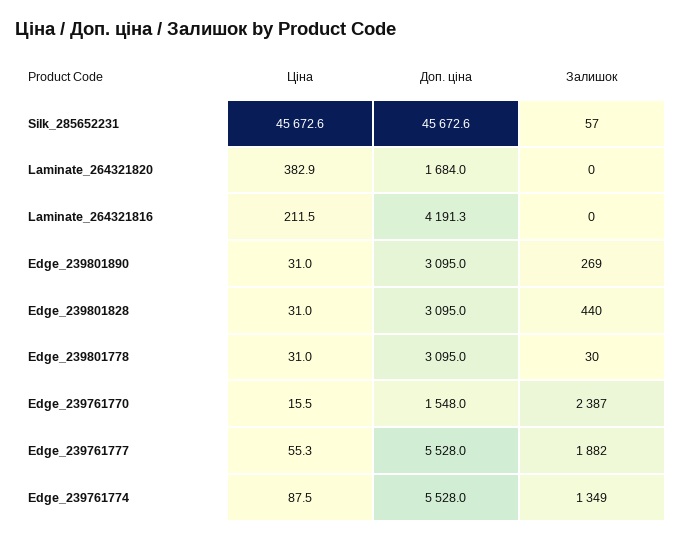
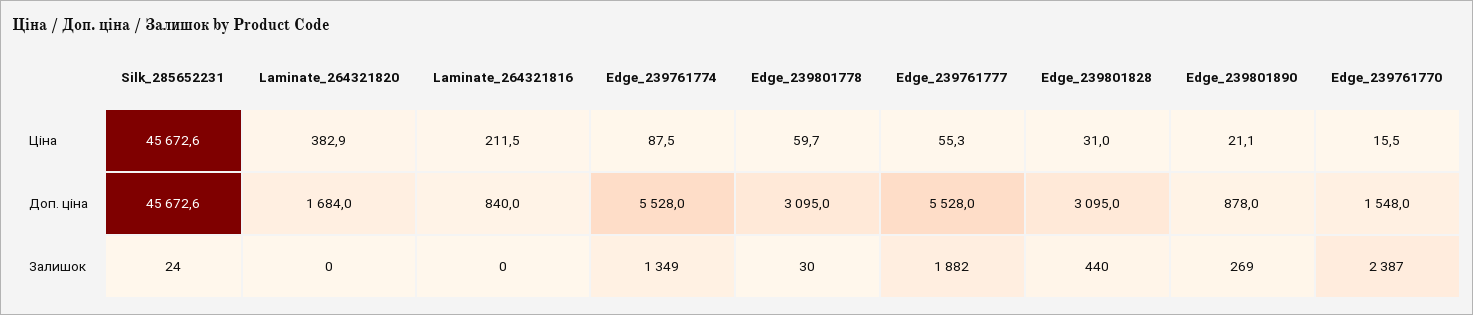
  {
    "Ціна": {
      "Silk_285652231": 45672.6,
      "Laminate_264321820": 382.9,
      "Laminate_264321816": 211.5,
-     "Edge_239801890": 31,
+     "Edge_239801890": 21.1,
      "Edge_239801828": 31,
-     "Edge_239801778": 31,
+     "Edge_239801778": 59.7,
      "Edge_239761770": 15.5,
      "Edge_239761777": 55.3,
      "Edge_239761774": 87.5
    },
    "Доп. ціна": {
      "Silk_285652231": 45672.6,
      "Laminate_264321820": 1684,
-     "Laminate_264321816": 4191.3,
+     "Laminate_264321816": 840,
-     "Edge_239801890": 3095,
+     "Edge_239801890": 878,
      "Edge_239801828": 3095,
      "Edge_239801778": 3095,
      "Edge_239761770": 1548,
      "Edge_239761777": 5528,
      "Edge_239761774": 5528
    },
    "Залишок": {
-     "Silk_285652231": 57,
+     "Silk_285652231": 24,
      "Laminate_264321820": 0,
      "Laminate_264321816": 0,
      "Edge_239801890": 269,
      "Edge_239801828": 440,
      "Edge_239801778": 30,
      "Edge_239761770": 2387,
      "Edge_239761777": 1882,
      "Edge_239761774": 1349
    }
  }

